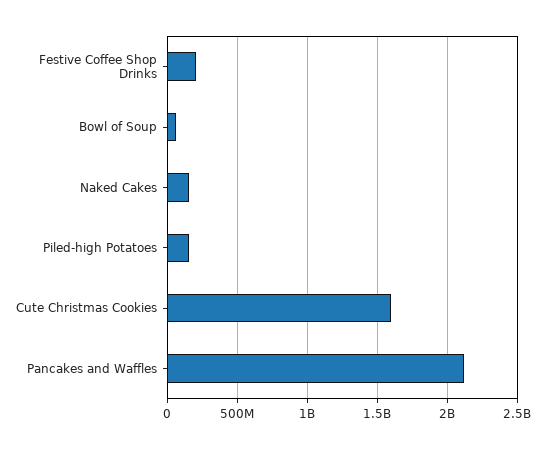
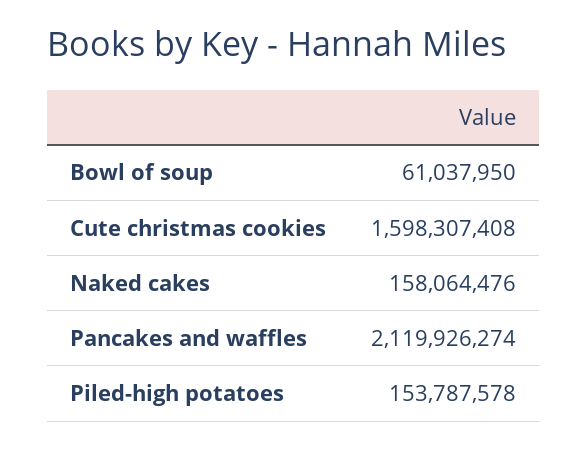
  {
-   "Festive Coffee Shop Drinks": 200000000,
    "Bowl of Soup": 61037950,
    "Naked Cakes": 158064476,
    "Piled-high Potatoes": 153787578,
    "Cute Christmas Cookies": 1598307408,
    "Pancakes and Waffles": 2119926274
  }

